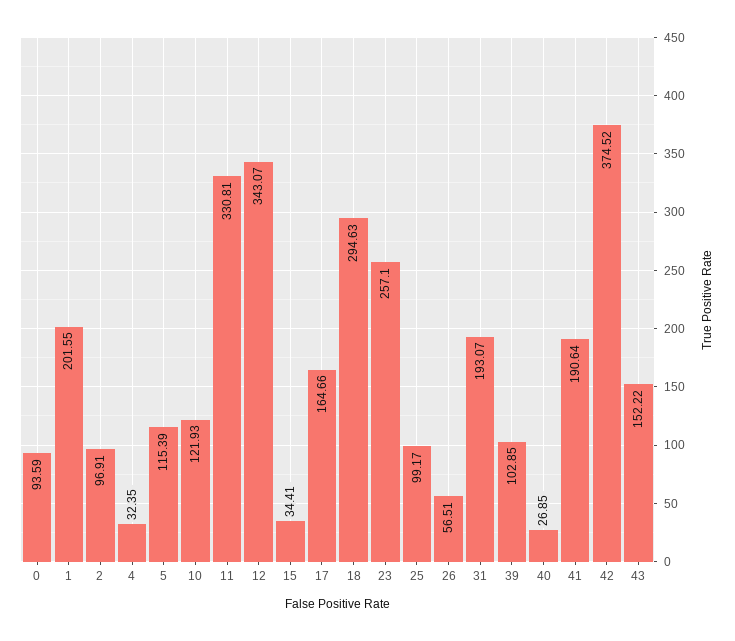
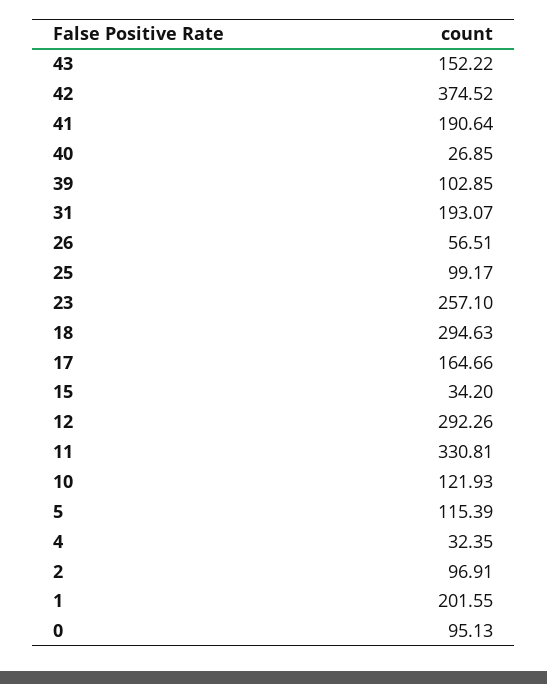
  {
-   "0": 93.59,
+   "0": 95.13,
    "1": 201.55,
    "2": 96.91,
    "4": 32.35,
    "5": 115.39,
    "10": 121.93,
    "11": 330.81,
-   "12": 343.07,
+   "12": 292.26,
-   "15": 34.41,
+   "15": 34.2,
    "17": 164.66,
    "18": 294.63,
    "23": 257.1,
    "25": 99.17,
    "26": 56.51,
    "31": 193.07,
    "39": 102.85,
    "40": 26.85,
    "41": 190.64,
    "42": 374.52,
    "43": 152.22
  }

